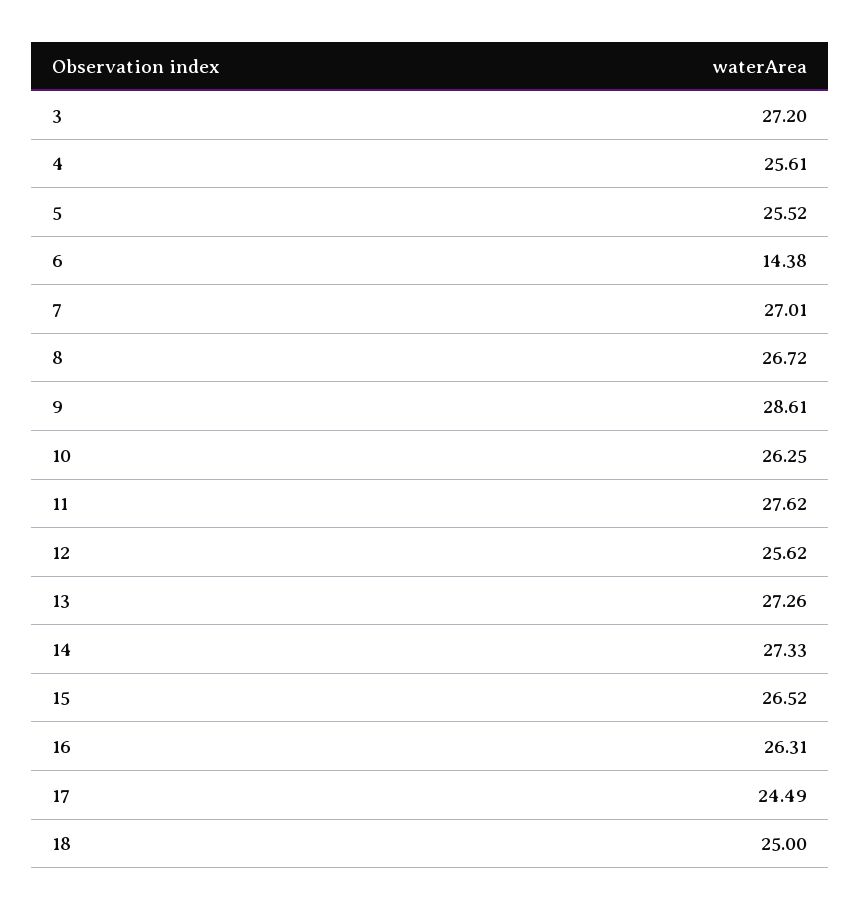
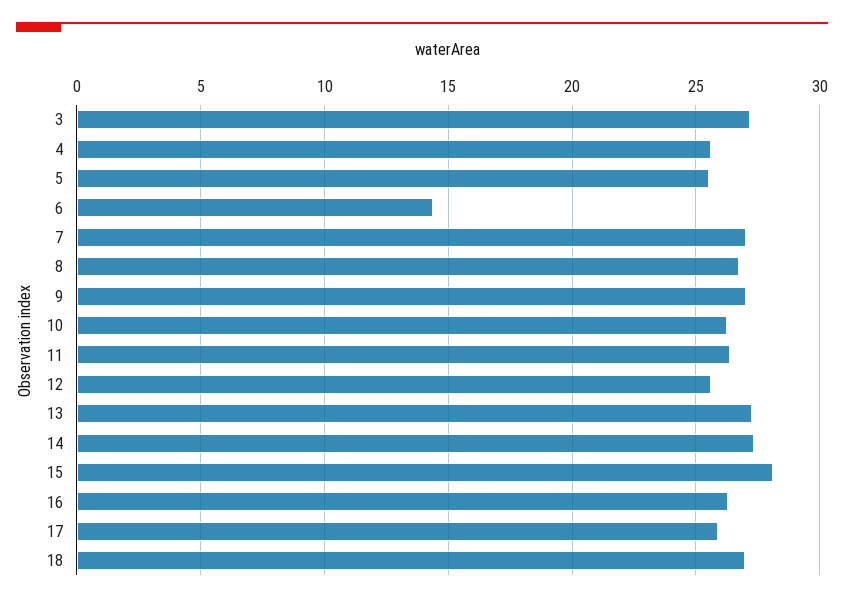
  {
    "3": 27.2,
    "4": 25.61,
    "5": 25.52,
    "6": 14.38,
    "7": 27.01,
    "8": 26.72,
-   "9": 28.61,
+   "9": 27,
    "10": 26.25,
-   "11": 27.62,
+   "11": 26.5,
    "12": 25.62,
    "13": 27.26,
    "14": 27.33,
-   "15": 26.52,
+   "15": 28,
    "16": 26.31,
-   "17": 24.49,
+   "17": 26,
-   "18": 25
+   "18": 27
  }

